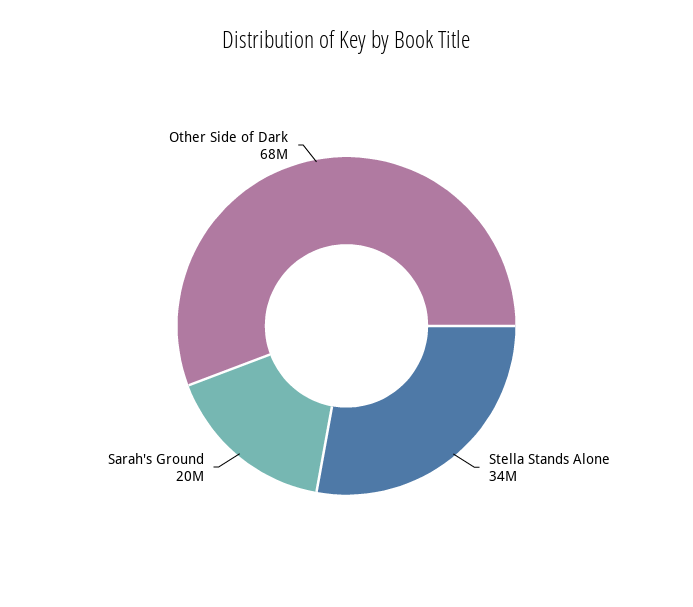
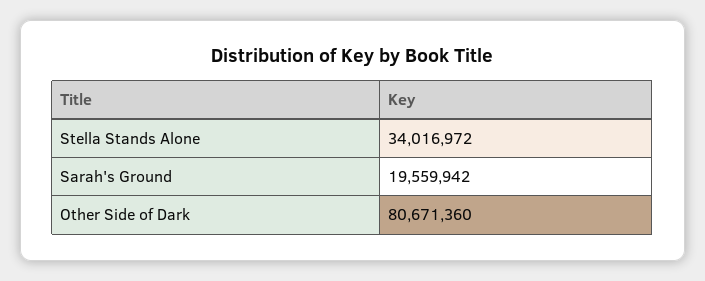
  {
    "Stella Stands Alone": 34016972,
    "Sarah's Ground": 19559942,
-   "Other Side of Dark": 68000000
+   "Other Side of Dark": 80671360
  }

